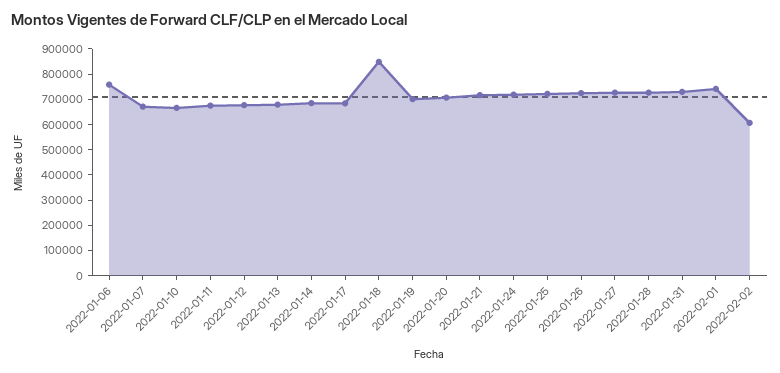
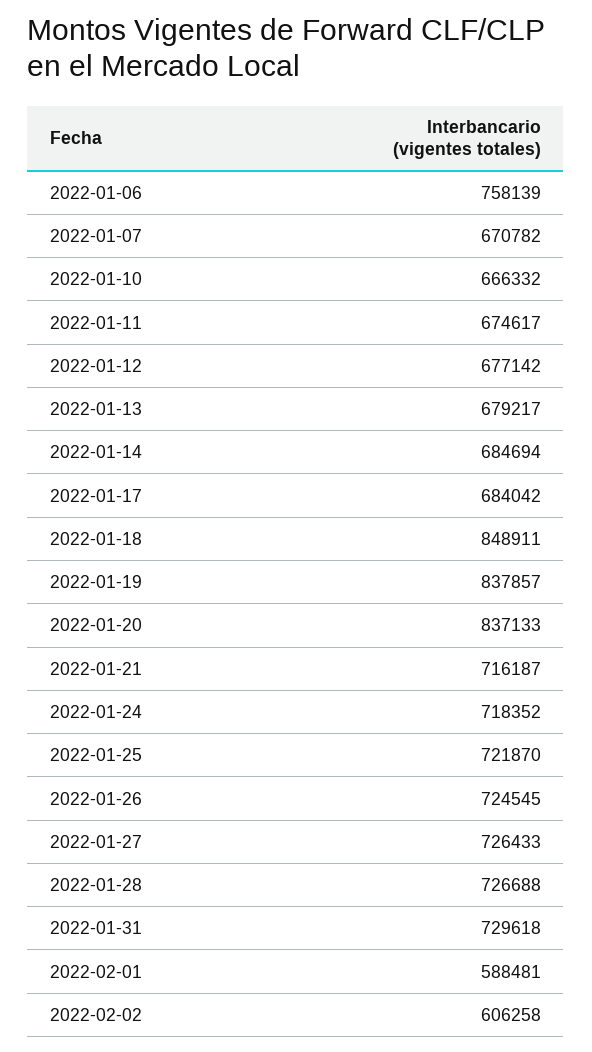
  {
    "2022-01-06": 758139,
    "2022-01-07": 670782,
    "2022-01-10": 666332,
    "2022-01-11": 674617,
    "2022-01-12": 677142,
    "2022-01-13": 679217,
    "2022-01-14": 684694,
    "2022-01-17": 684042,
    "2022-01-18": 848911,
-   "2022-01-19": 700000,
+   "2022-01-19": 837857,
-   "2022-01-20": 700000,
+   "2022-01-20": 837133,
    "2022-01-21": 716187,
    "2022-01-24": 718352,
    "2022-01-25": 721870,
    "2022-01-26": 724545,
    "2022-01-27": 726433,
    "2022-01-28": 726688,
    "2022-01-31": 729618,
-   "2022-02-01": 750000,
+   "2022-02-01": 588481,
    "2022-02-02": 606258
  }

